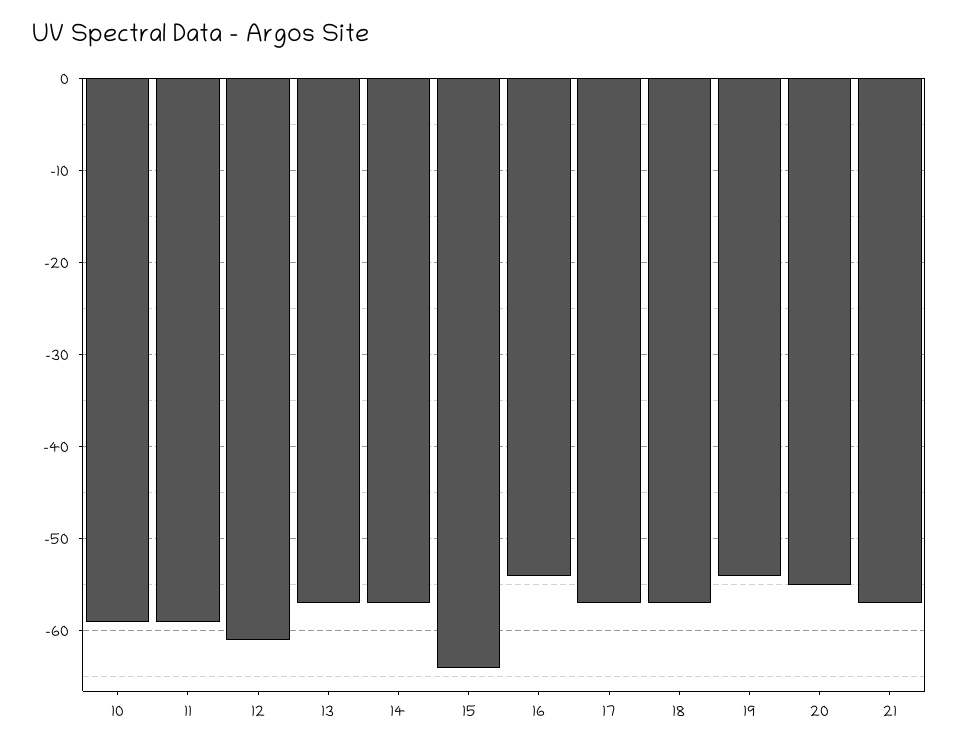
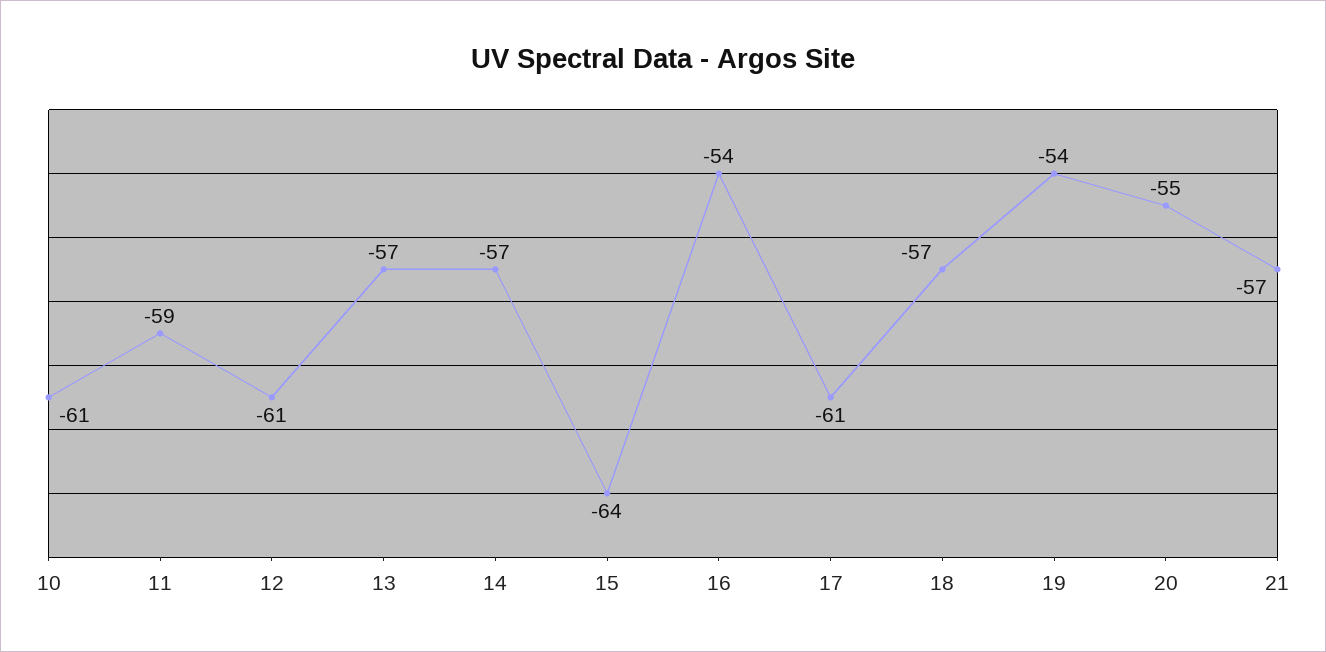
  {
-   "10": -59,
+   "10": -61,
    "11": -59,
    "12": -61,
    "13": -57,
    "14": -57,
    "15": -64,
    "16": -54,
-   "17": -57,
+   "17": -61,
    "18": -57,
    "19": -54,
    "20": -55,
    "21": -57
  }

